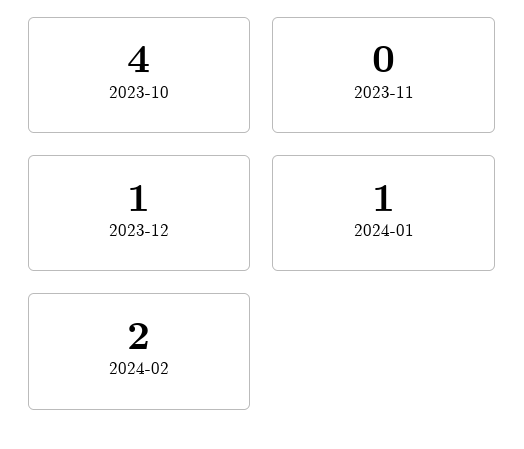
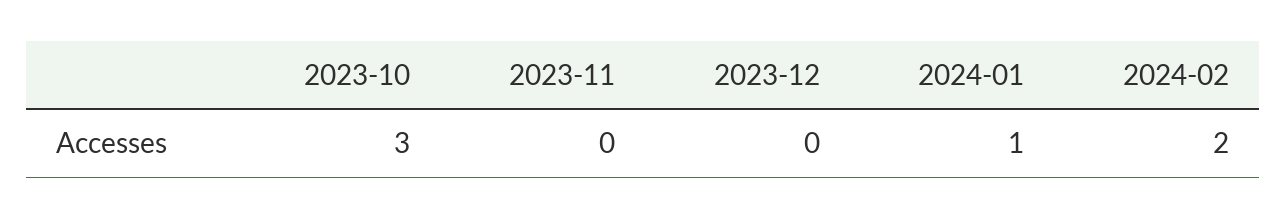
  {
-   "2023-10": 4,
+   "2023-10": 3,
    "2023-11": 0,
-   "2023-12": 1,
+   "2023-12": 0,
    "2024-01": 1,
    "2024-02": 2
  }

